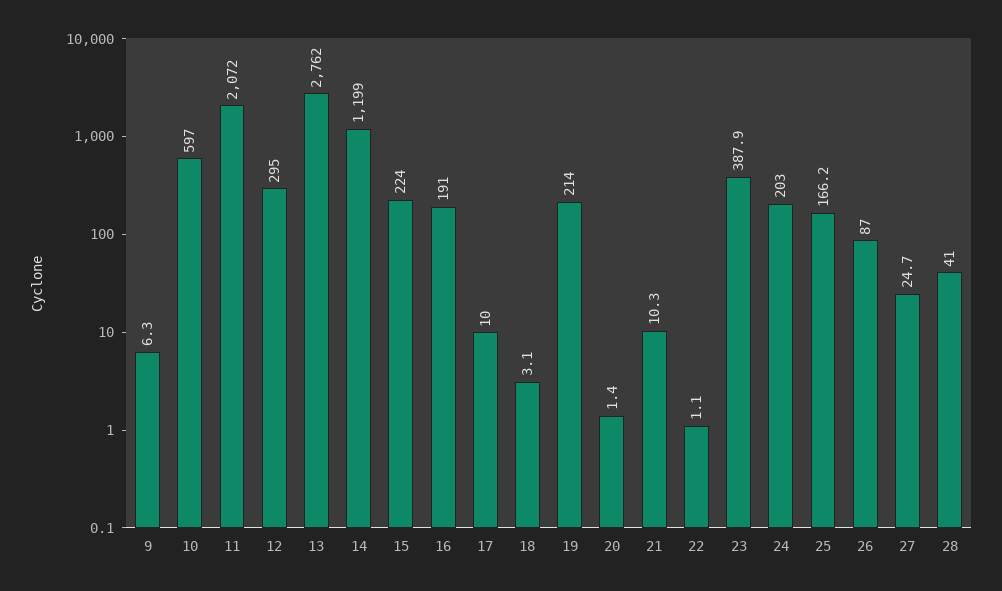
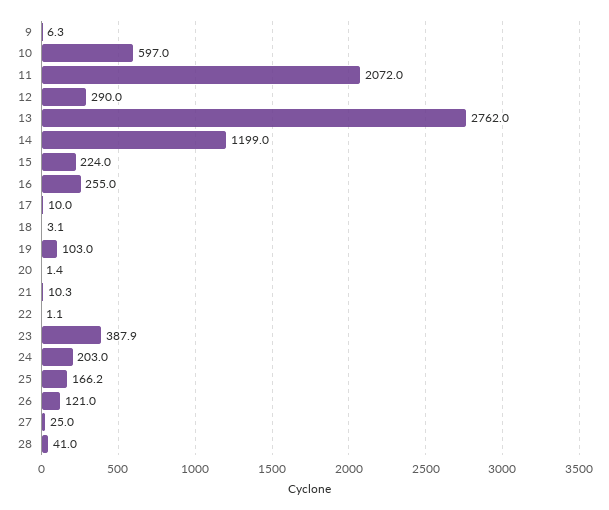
  {
    "9": 6.3,
    "10": 597,
    "11": 2072,
-   "12": 295,
+   "12": 290,
    "13": 2762,
    "14": 1199,
    "15": 224,
-   "16": 191,
+   "16": 255,
    "17": 10,
    "18": 3.1,
-   "19": 214,
+   "19": 103,
    "20": 1.4,
    "21": 10.3,
    "22": 1.1,
    "23": 387.9,
    "24": 203,
    "25": 166.2,
-   "26": 87,
+   "26": 121,
-   "27": 24.7,
+   "27": 25,
    "28": 41
  }

